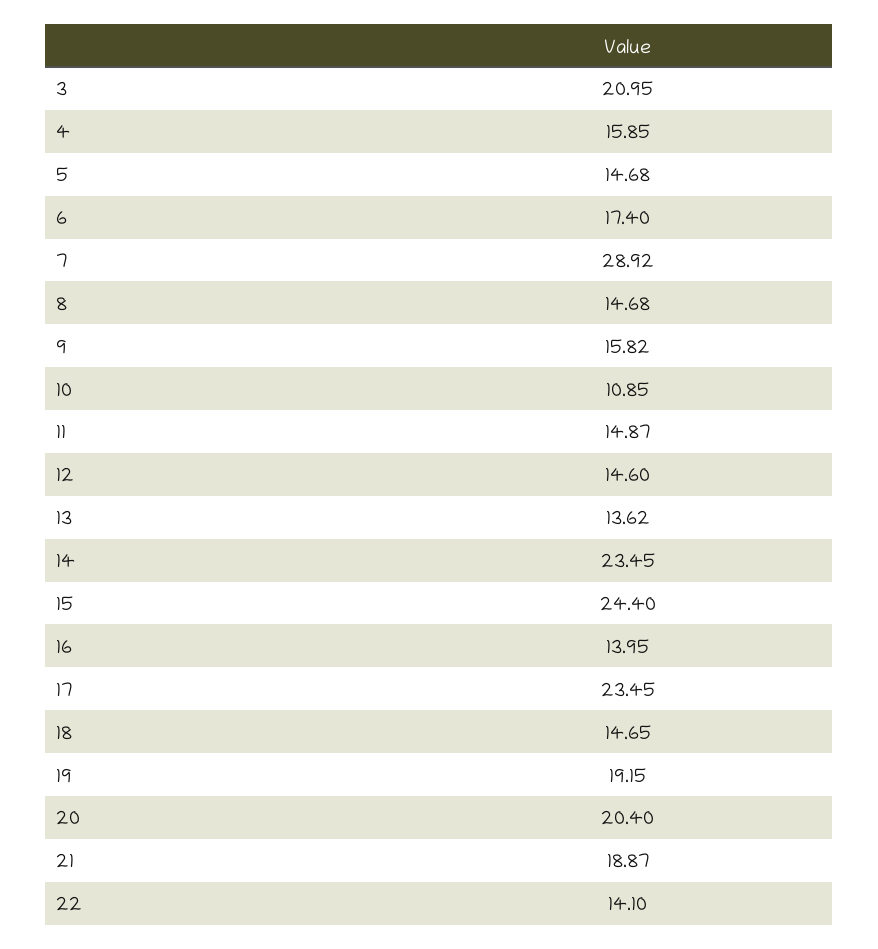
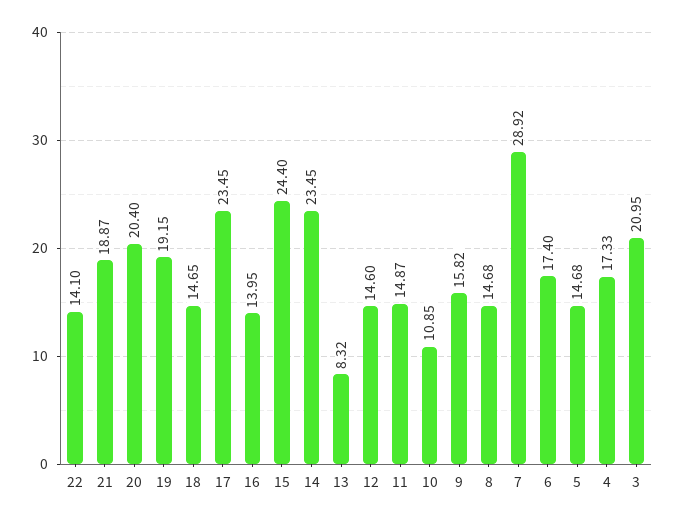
  {
    "3": 20.95,
-   "4": 15.85,
+   "4": 17.33,
    "5": 14.68,
    "6": 17.4,
    "7": 28.92,
    "8": 14.68,
    "9": 15.82,
    "10": 10.85,
    "11": 14.87,
    "12": 14.6,
-   "13": 13.62,
+   "13": 8.32,
    "14": 23.45,
    "15": 24.4,
    "16": 13.95,
    "17": 23.45,
    "18": 14.65,
    "19": 19.15,
    "20": 20.4,
    "21": 18.87,
    "22": 14.1
  }

